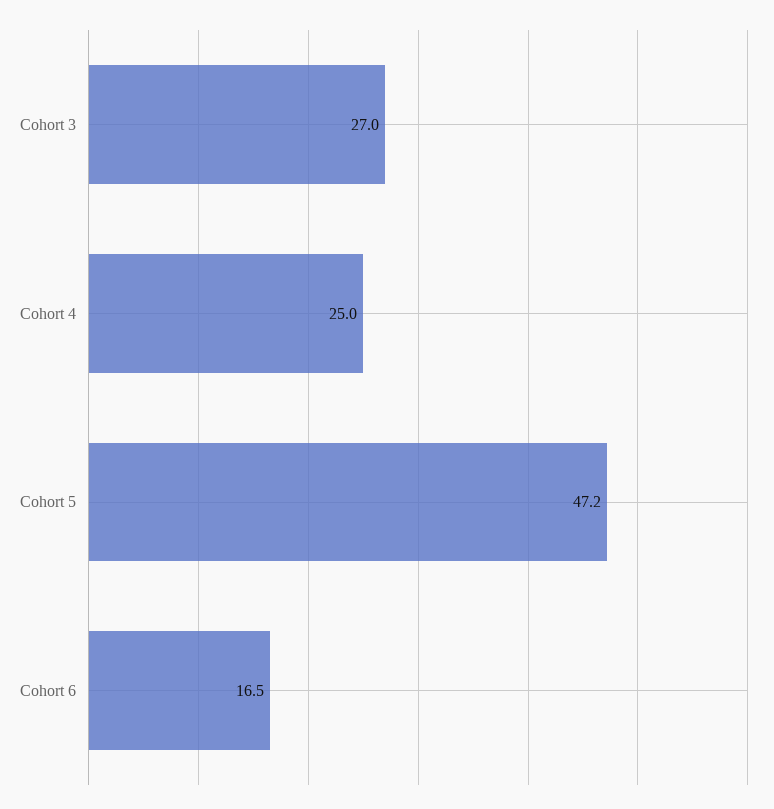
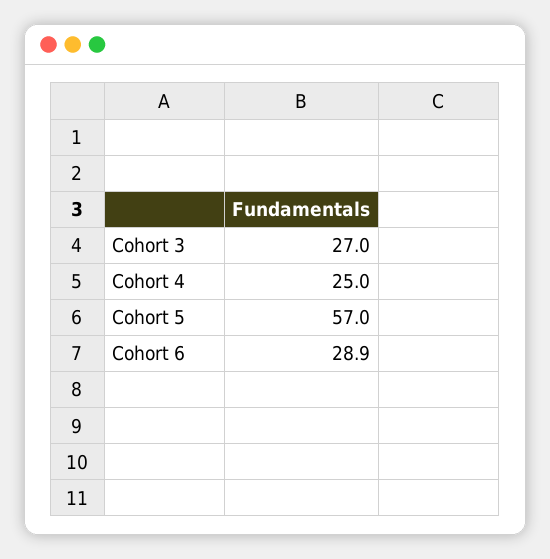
  {
    "Cohort 3": 27,
    "Cohort 4": 25,
-   "Cohort 5": 47.2,
+   "Cohort 5": 57,
-   "Cohort 6": 16.5
+   "Cohort 6": 28.9
  }

